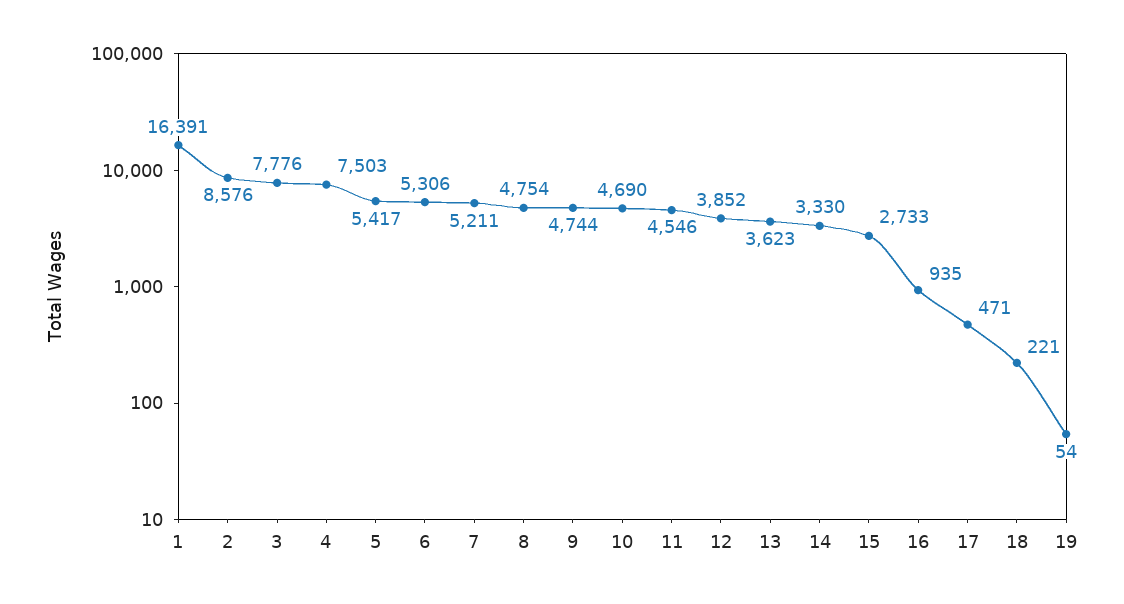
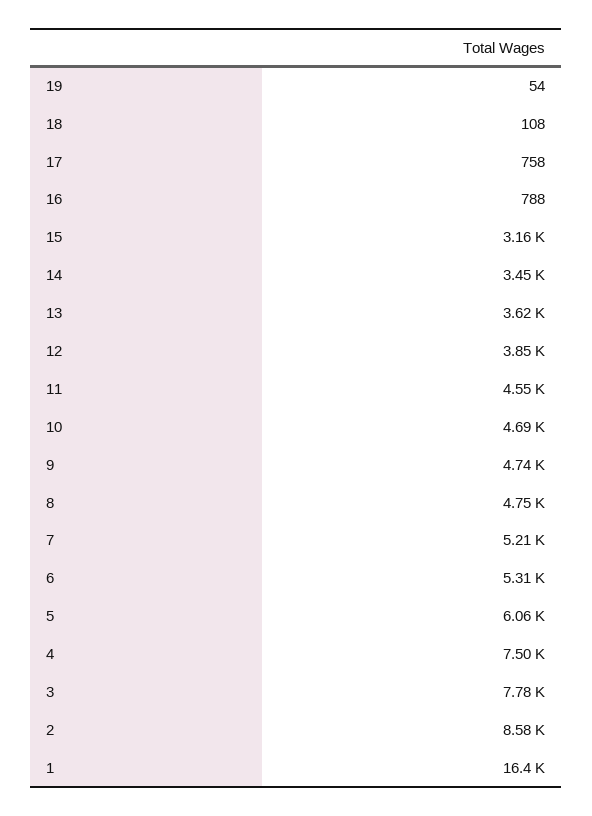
  {
    "1": 16391,
    "2": 8576,
    "3": 7776,
    "4": 7503,
-   "5": 5417,
+   "5": 6060,
    "6": 5306,
    "7": 5211,
    "8": 4754,
    "9": 4744,
    "10": 4690,
    "11": 4546,
    "12": 3852,
    "13": 3623,
-   "14": 3330,
+   "14": 3450,
-   "15": 2733,
+   "15": 3160,
-   "16": 935,
+   "16": 788,
-   "17": 471,
+   "17": 758,
-   "18": 221,
+   "18": 108,
    "19": 54
  }

